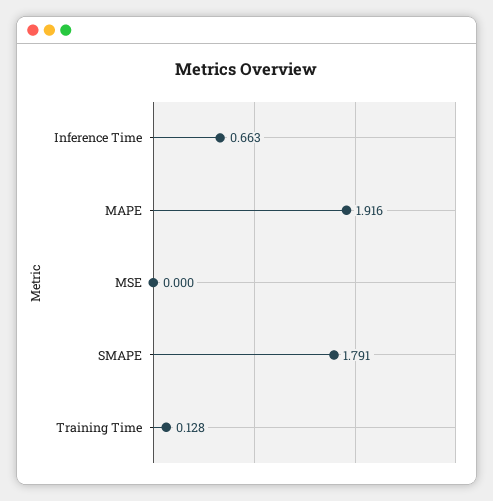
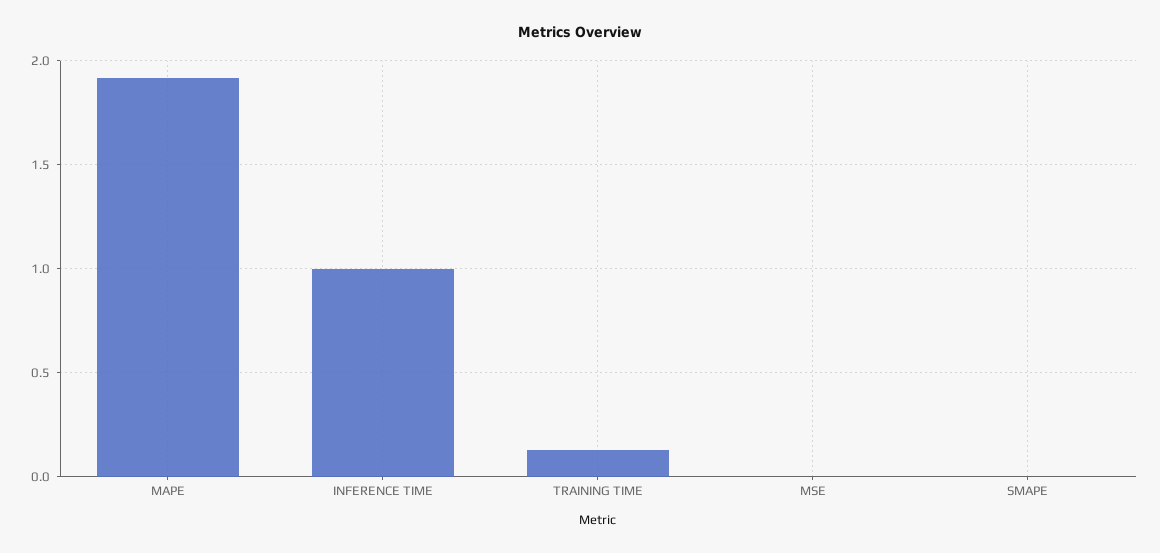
  {
-   "Inference Time": 0.663,
+   "Inference Time": 1,
    "MAPE": 1.916,
    "MSE": 0,
-   "SMAPE": 1.791,
+   "SMAPE": 0,
    "Training Time": 0.128
  }

